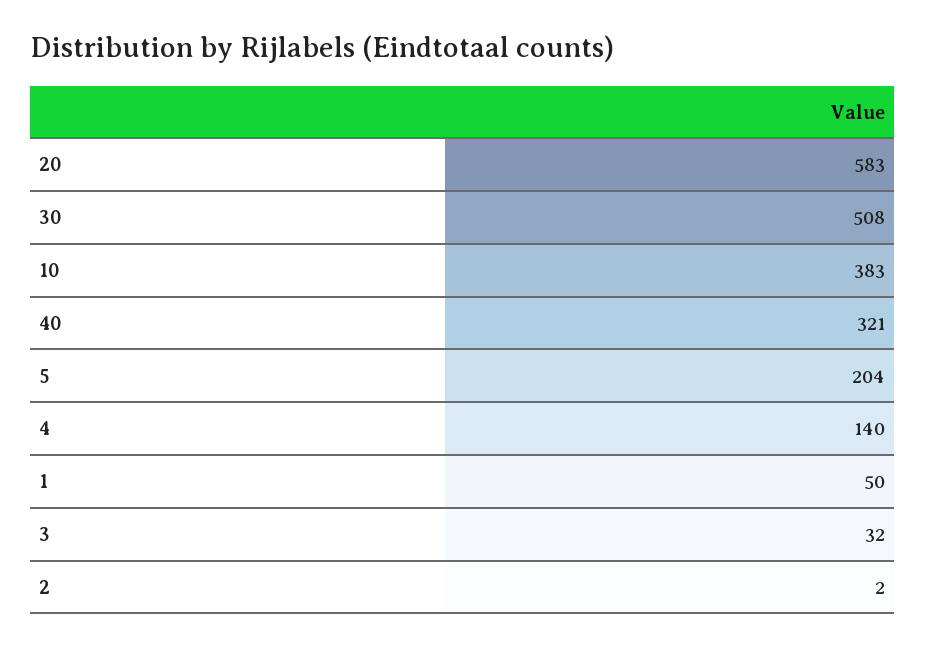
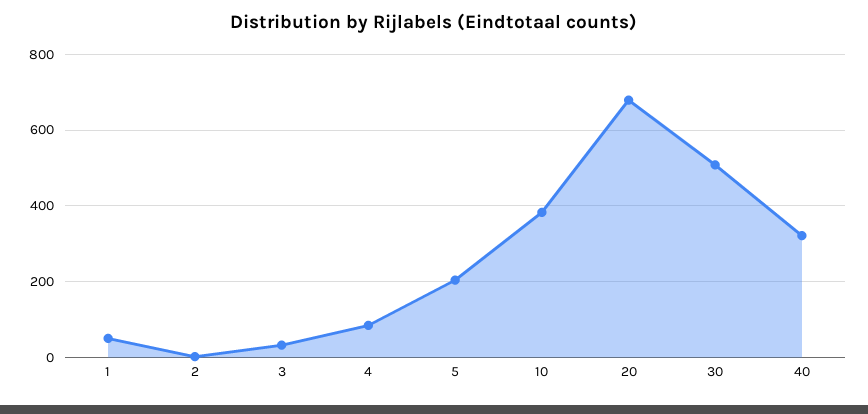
  {
-   "20": 583,
+   "20": 680,
    "30": 508,
    "10": 383,
    "40": 321,
    "5": 204,
-   "4": 140,
+   "4": 80,
    "1": 50,
    "3": 32,
    "2": 2
  }

